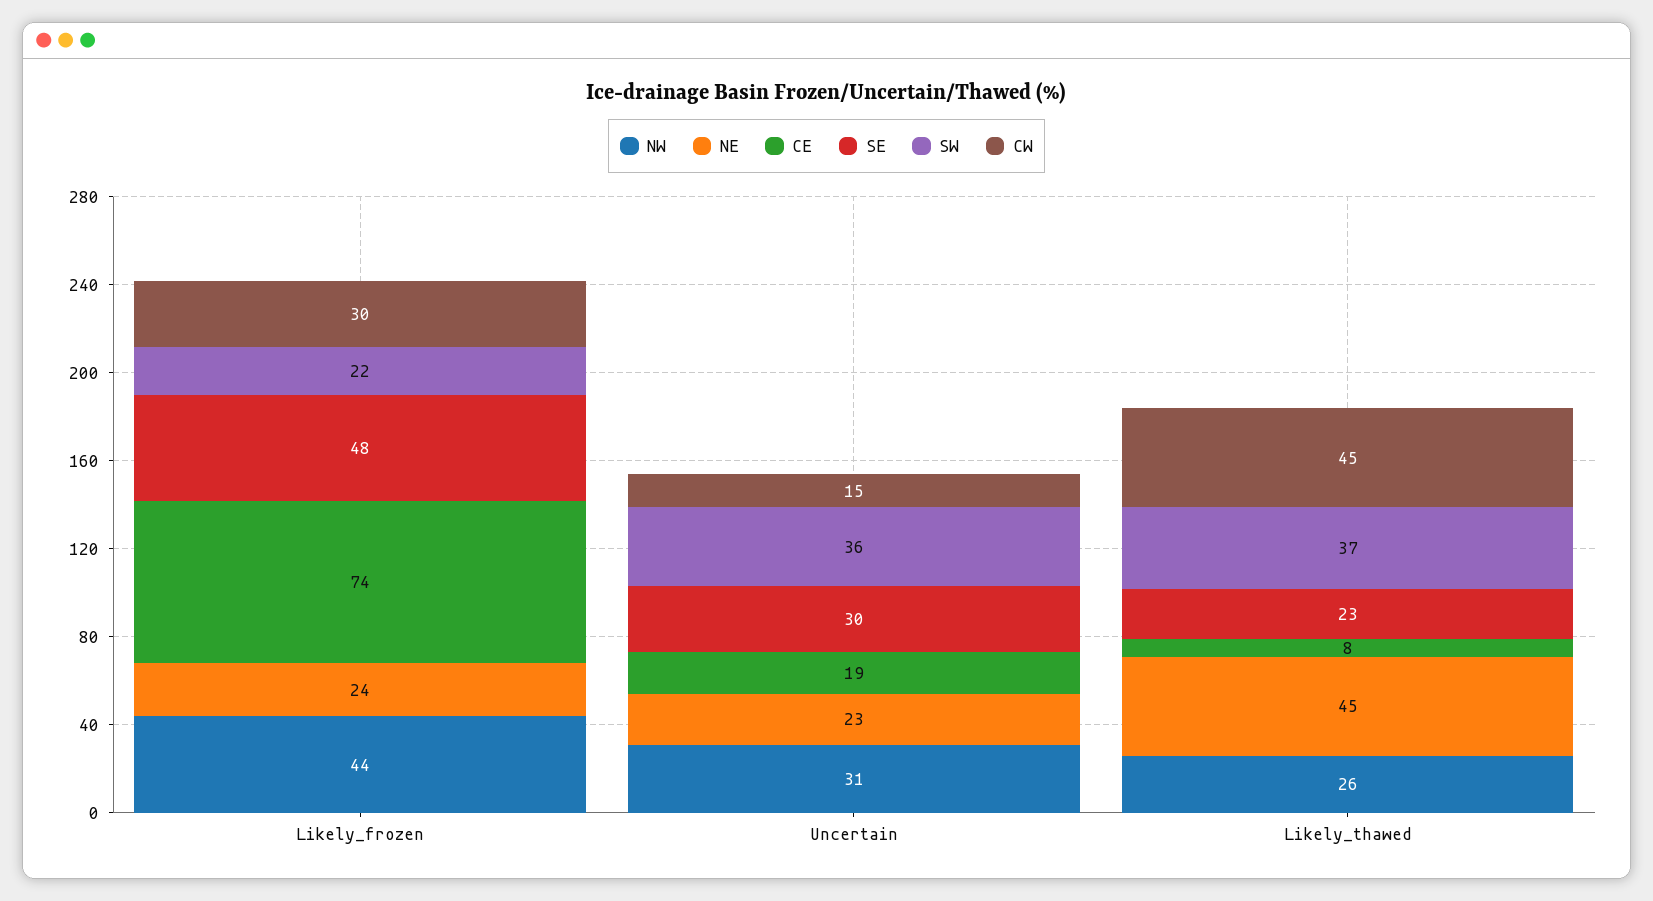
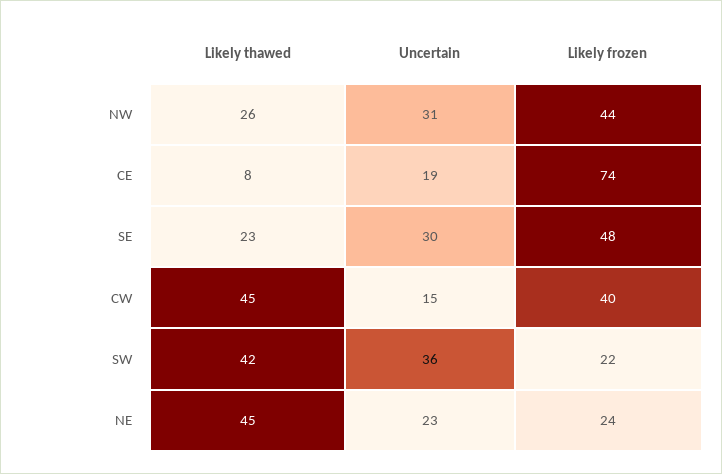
  {
    "NW": {
      "Likely_frozen": 44,
      "Uncertain": 31,
      "Likely_thawed": 26
    },
    "NE": {
      "Likely_frozen": 24,
      "Uncertain": 23,
      "Likely_thawed": 45
    },
    "CE": {
      "Likely_frozen": 74,
      "Uncertain": 19,
      "Likely_thawed": 8
    },
    "SE": {
      "Likely_frozen": 48,
      "Uncertain": 30,
      "Likely_thawed": 23
    },
    "SW": {
      "Likely_frozen": 22,
      "Uncertain": 36,
-     "Likely_thawed": 37
+     "Likely_thawed": 42
    },
    "CW": {
-     "Likely_frozen": 30,
+     "Likely_frozen": 40,
      "Uncertain": 15,
      "Likely_thawed": 45
    }
  }

